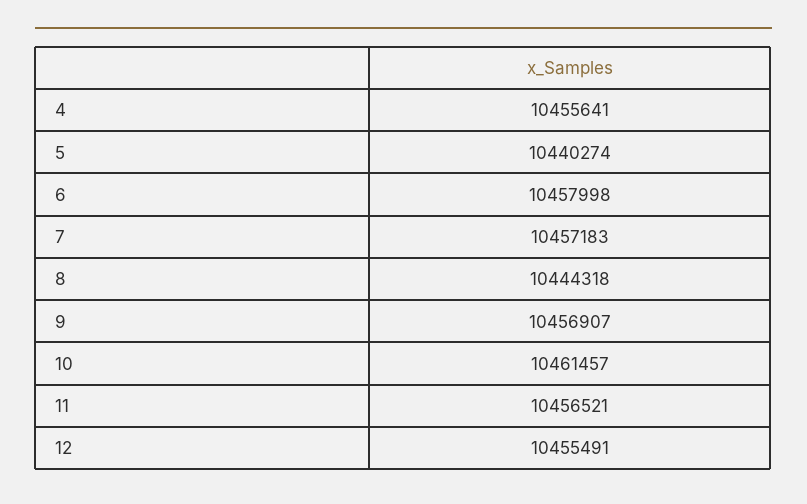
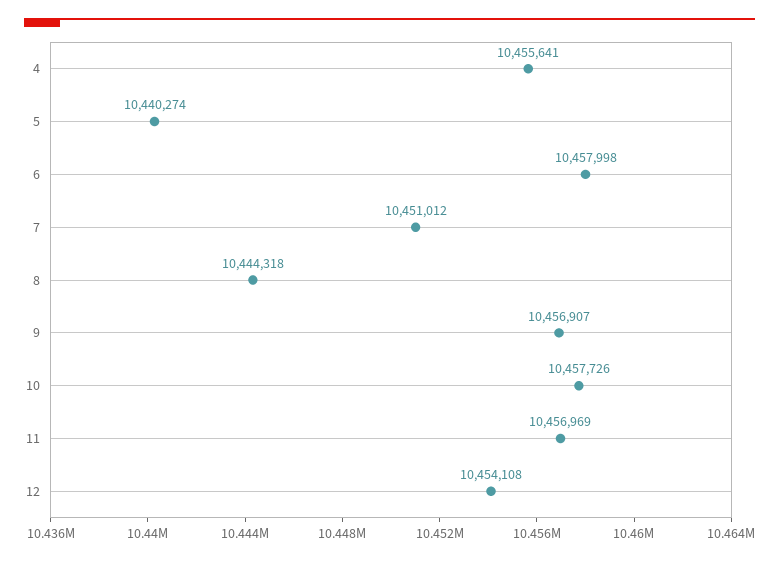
  {
    "4": 10455641,
    "5": 10440274,
    "6": 10457998,
-   "7": 10457183,
+   "7": 10451012,
    "8": 10444318,
    "9": 10456907,
-   "10": 10461457,
+   "10": 10457726,
-   "11": 10456521,
+   "11": 10456969,
-   "12": 10455491
+   "12": 10454108
  }

